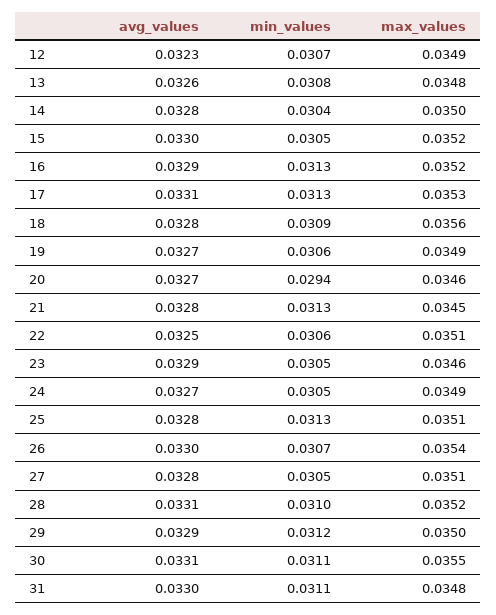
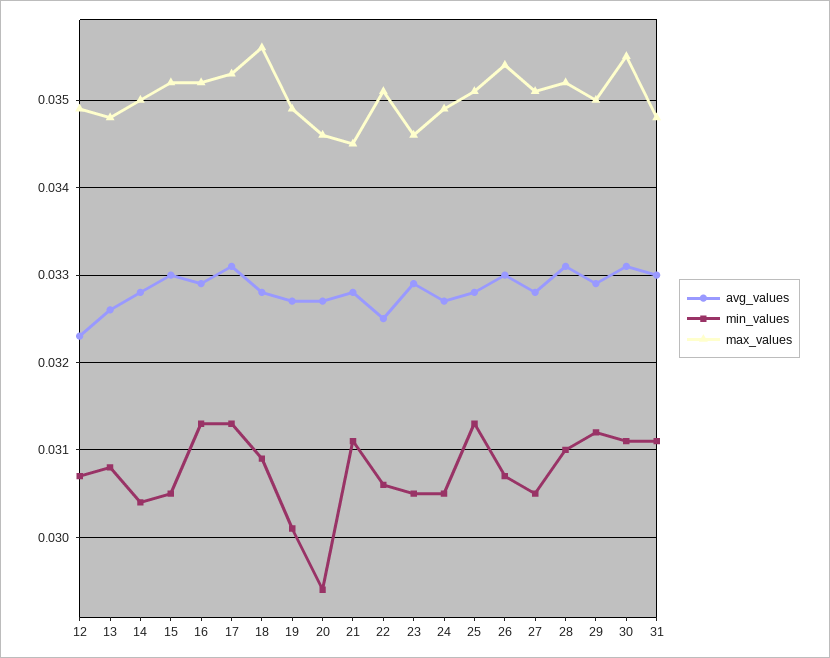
  {
    "avg_values": {
      "12": 0.0323,
      "13": 0.0326,
      "14": 0.0328,
      "15": 0.033,
      "16": 0.0329,
      "17": 0.0331,
      "18": 0.0328,
      "19": 0.0327,
      "20": 0.0327,
      "21": 0.0328,
      "22": 0.0325,
      "23": 0.0329,
      "24": 0.0327,
      "25": 0.0328,
      "26": 0.033,
      "27": 0.0328,
      "28": 0.0331,
      "29": 0.0329,
      "30": 0.0331,
      "31": 0.033
    },
    "min_values": {
      "12": 0.0307,
      "13": 0.0308,
      "14": 0.0304,
      "15": 0.0305,
      "16": 0.0313,
      "17": 0.0313,
      "18": 0.0309,
-     "19": 0.0306,
+     "19": 0.0301,
      "20": 0.0294,
-     "21": 0.0313,
+     "21": 0.0311,
      "22": 0.0306,
      "23": 0.0305,
      "24": 0.0305,
      "25": 0.0313,
      "26": 0.0307,
      "27": 0.0305,
      "28": 0.031,
      "29": 0.0312,
      "30": 0.0311,
      "31": 0.0311
    },
    "max_values": {
      "12": 0.0349,
      "13": 0.0348,
      "14": 0.035,
      "15": 0.0352,
      "16": 0.0352,
      "17": 0.0353,
      "18": 0.0356,
      "19": 0.0349,
      "20": 0.0346,
      "21": 0.0345,
      "22": 0.0351,
      "23": 0.0346,
      "24": 0.0349,
      "25": 0.0351,
      "26": 0.0354,
      "27": 0.0351,
      "28": 0.0352,
      "29": 0.035,
      "30": 0.0355,
      "31": 0.0348
    }
  }

